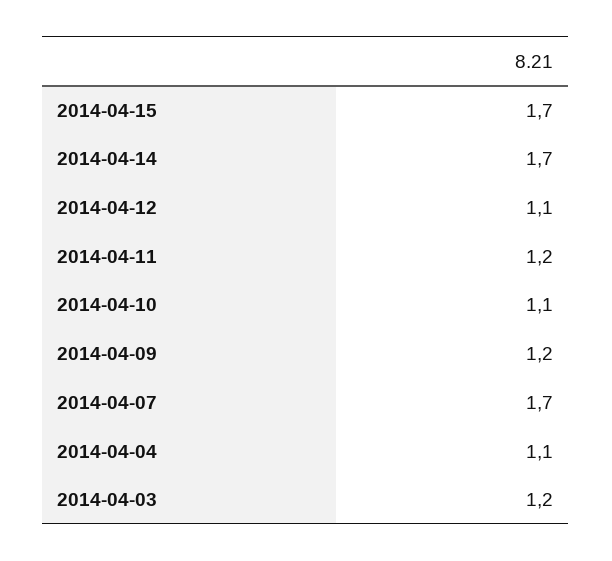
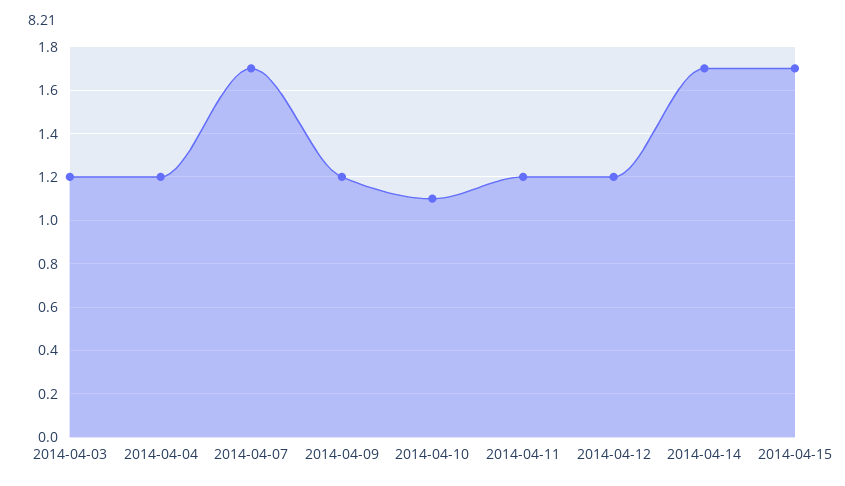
  {
    "2014-04-15": 1.7,
    "2014-04-14": 1.7,
-   "2014-04-12": 1.1,
+   "2014-04-12": 1.2,
    "2014-04-11": 1.2,
    "2014-04-10": 1.1,
    "2014-04-09": 1.2,
    "2014-04-07": 1.7,
-   "2014-04-04": 1.1,
+   "2014-04-04": 1.2,
    "2014-04-03": 1.2
  }

